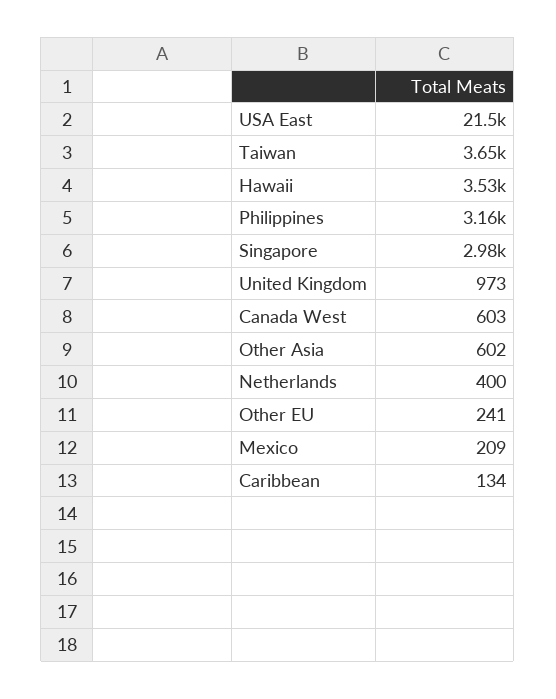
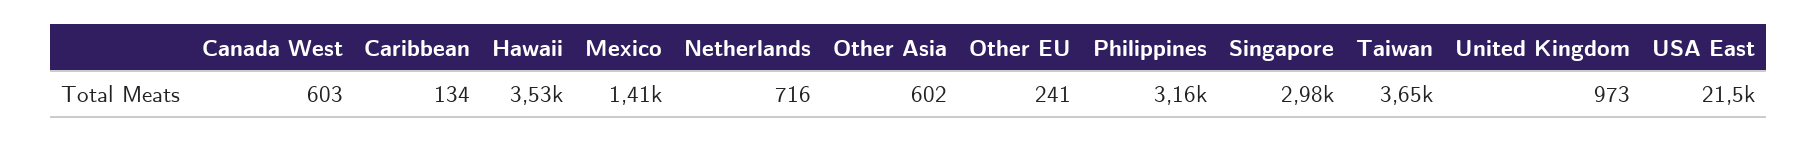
  {
    "USA East": 21500,
    "Taiwan": 3650,
    "Hawaii": 3530,
    "Philippines": 3160,
    "Singapore": 2980,
    "United Kingdom": 973,
    "Canada West": 603,
    "Other Asia": 602,
-   "Netherlands": 400,
+   "Netherlands": 716,
    "Other EU": 241,
-   "Mexico": 209,
+   "Mexico": 1410,
    "Caribbean": 134
  }

